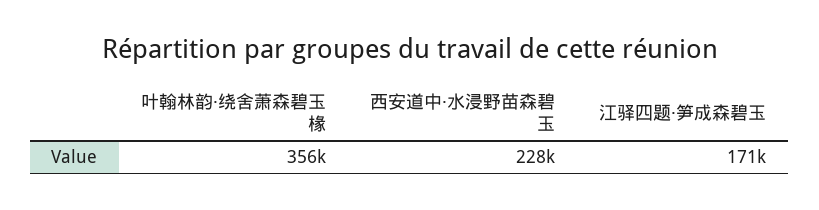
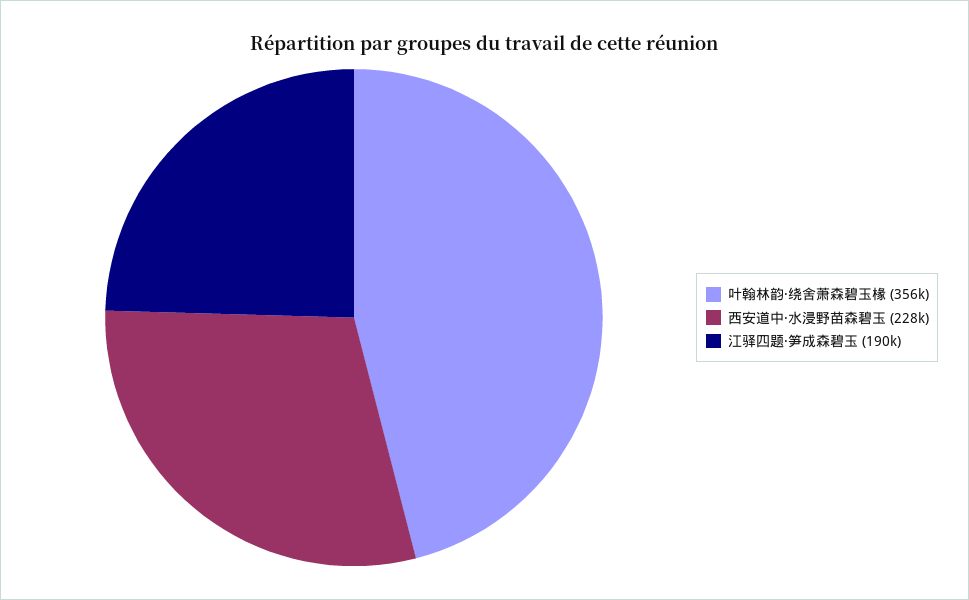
  {
    "叶翰林韵·绕舍萧森碧玉椽": 356000,
    "西安道中·水浸野苗森碧玉": 228000,
-   "江驿四题·笋成森碧玉": 171000
+   "江驿四题·笋成森碧玉": 190000
  }

